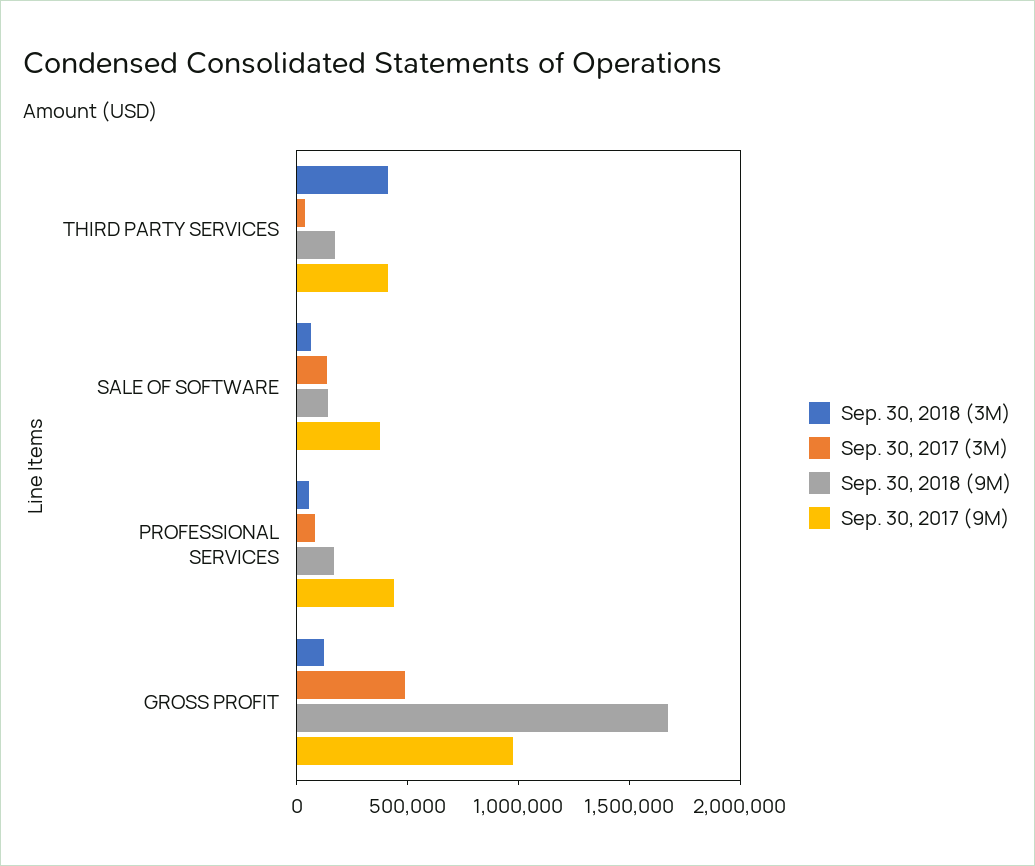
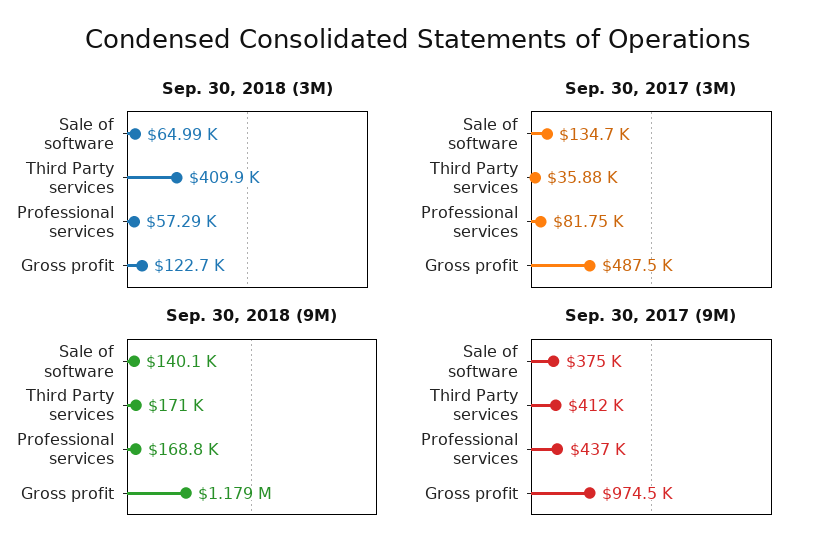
  {
    "Sep. 30, 2018 (3M)": {
      "THIRD PARTY SERVICES": 409900,
      "SALE OF SOFTWARE": 64990,
      "PROFESSIONAL SERVICES": 57290,
      "GROSS PROFIT": 122700
    },
    "Sep. 30, 2017 (3M)": {
      "THIRD PARTY SERVICES": 35880,
      "SALE OF SOFTWARE": 134700,
      "PROFESSIONAL SERVICES": 81750,
      "GROSS PROFIT": 487500
    },
    "Sep. 30, 2018 (9M)": {
      "THIRD PARTY SERVICES": 171000,
      "SALE OF SOFTWARE": 140100,
      "PROFESSIONAL SERVICES": 168800,
-     "GROSS PROFIT": 1700000
+     "GROSS PROFIT": 1179000
    },
    "Sep. 30, 2017 (9M)": {
      "THIRD PARTY SERVICES": 412000,
      "SALE OF SOFTWARE": 375000,
      "PROFESSIONAL SERVICES": 437000,
      "GROSS PROFIT": 974500
    }
  }

